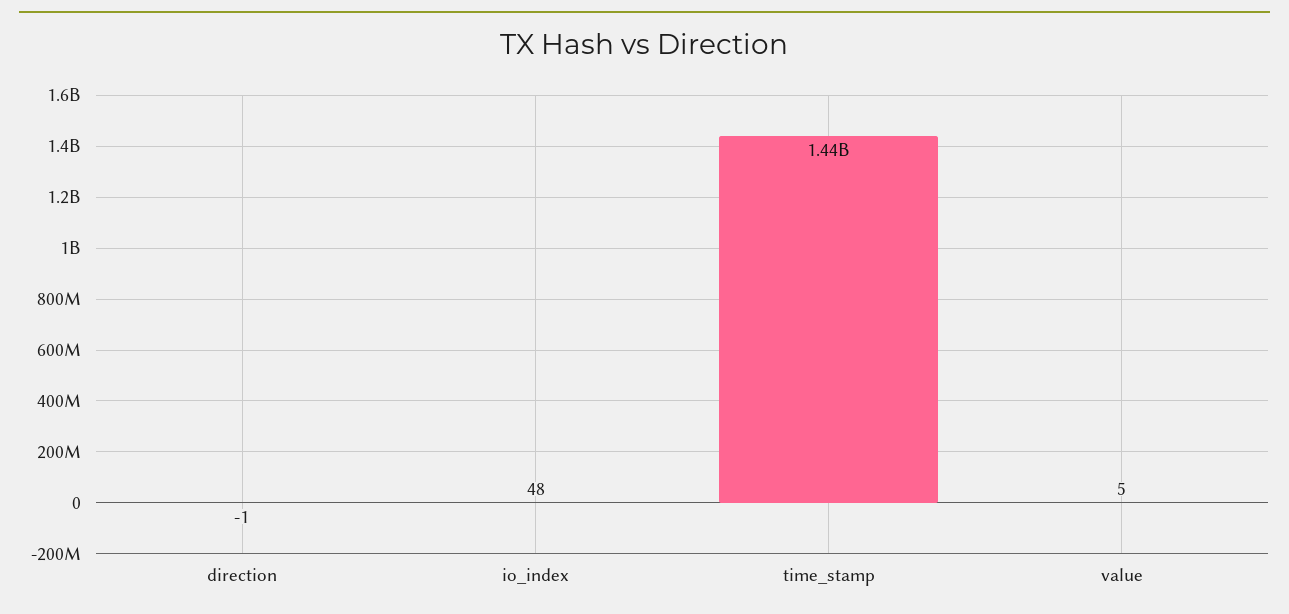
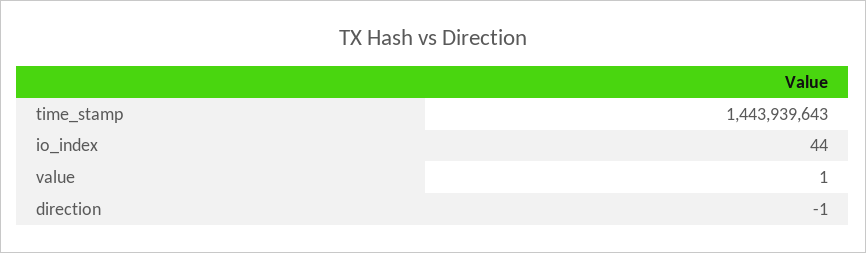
  {
    "direction": -1,
-   "io_index": 48,
+   "io_index": 44,
    "time_stamp": 1443939643,
-   "value": 5
+   "value": 1
  }

